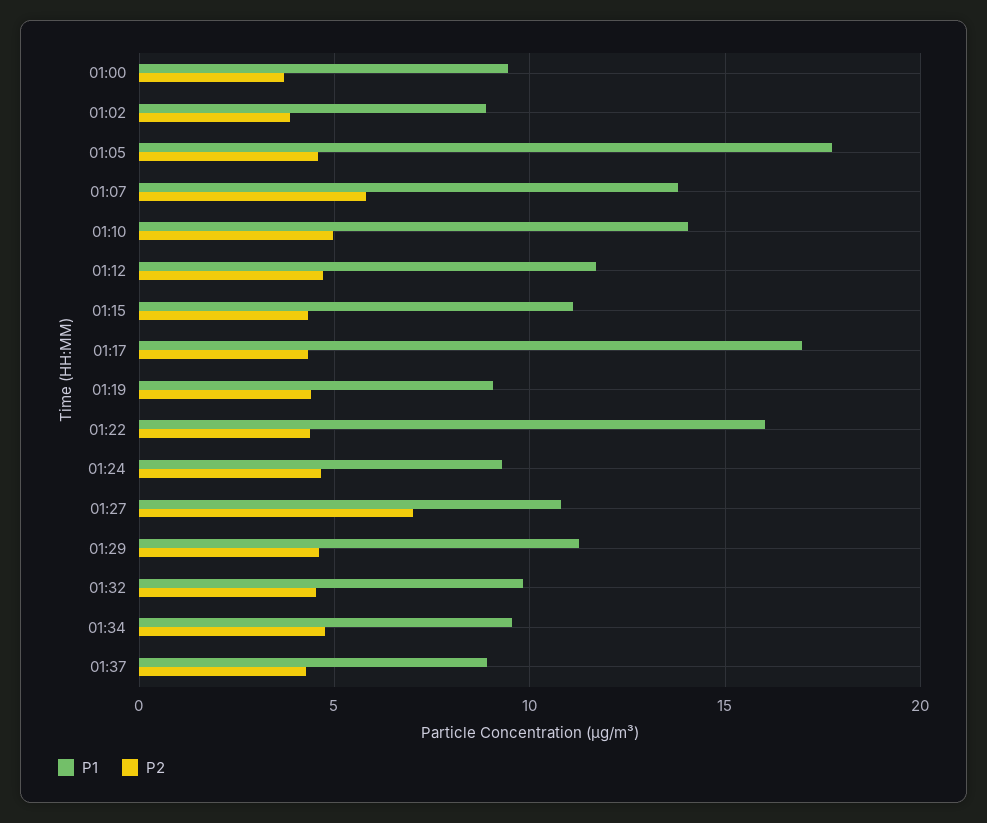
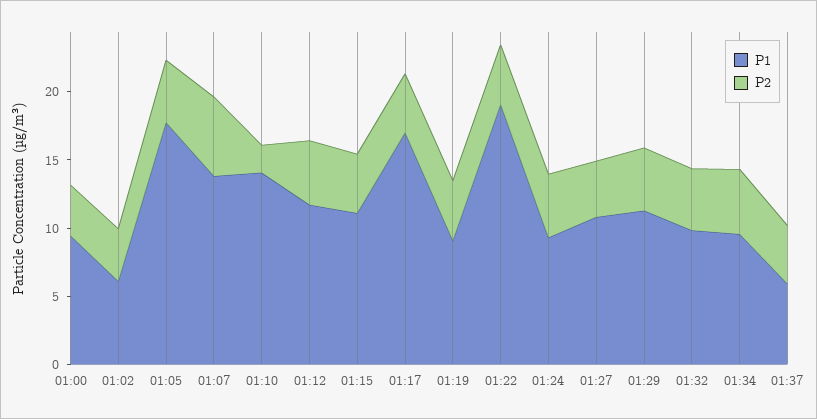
  {
    "P1": {
      "01:00": 9.5,
-     "01:02": 9,
+     "01:02": 6,
      "01:05": 17.5,
      "01:07": 14,
      "01:10": 14,
      "01:12": 11.5,
      "01:15": 11,
      "01:17": 17,
      "01:19": 9,
-     "01:22": 16,
+     "01:22": 19,
      "01:24": 9.5,
      "01:27": 11,
      "01:29": 11.5,
      "01:32": 10,
      "01:34": 9.5,
-     "01:37": 9
+     "01:37": 6
    },
    "P2": {
      "01:00": 3.5,
      "01:02": 4,
      "01:05": 4.5,
      "01:07": 6,
-     "01:10": 5,
+     "01:10": 2,
      "01:12": 4.5,
      "01:15": 4.5,
      "01:17": 4.5,
      "01:19": 4.5,
      "01:22": 4.5,
      "01:24": 4.5,
-     "01:27": 7,
+     "01:27": 4,
      "01:29": 4.5,
      "01:32": 4.5,
      "01:34": 5,
      "01:37": 4.5
    }
  }

